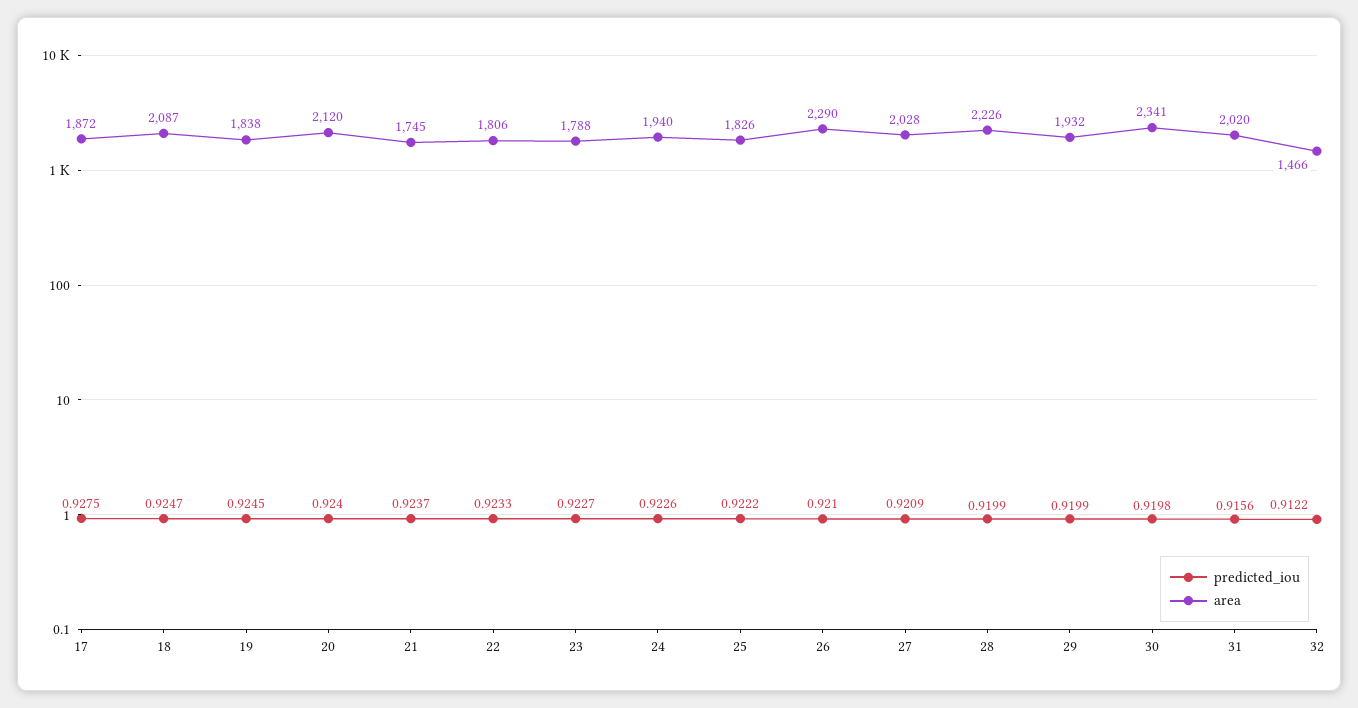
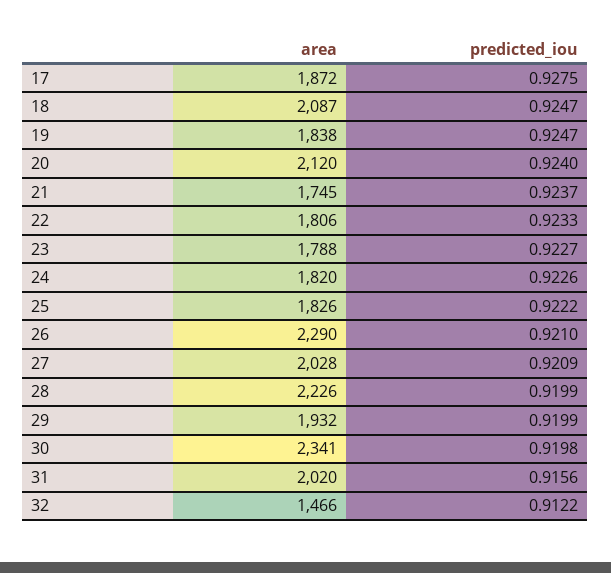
  {
    "predicted_iou": {
      "17": 0.9275,
      "18": 0.9247,
-     "19": 0.9245,
+     "19": 0.9247,
      "20": 0.924,
      "21": 0.9237,
      "22": 0.9233,
      "23": 0.9227,
      "24": 0.9226,
      "25": 0.9222,
      "26": 0.921,
      "27": 0.9209,
      "28": 0.9199,
      "29": 0.9199,
      "30": 0.9198,
      "31": 0.9156,
      "32": 0.9122
    },
    "area": {
      "17": 1872,
      "18": 2087,
      "19": 1838,
      "20": 2120,
      "21": 1745,
      "22": 1806,
      "23": 1788,
-     "24": 1940,
+     "24": 1820,
      "25": 1826,
      "26": 2290,
      "27": 2028,
      "28": 2226,
      "29": 1932,
      "30": 2341,
      "31": 2020,
      "32": 1466
    }
  }

